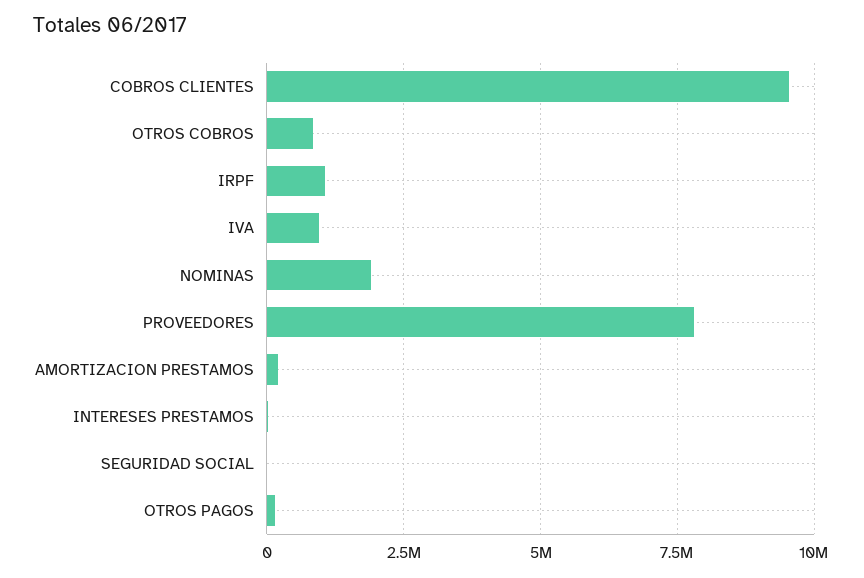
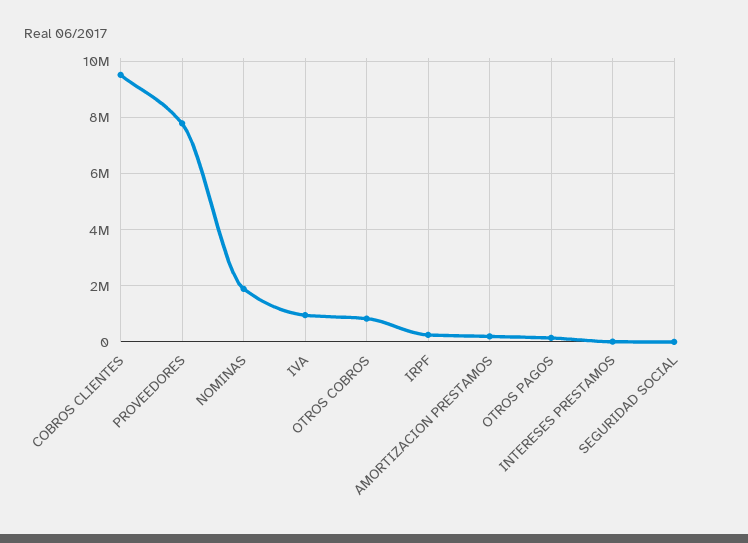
  {
    "COBROS CLIENTES": 9500000,
    "OTROS COBROS": 750000,
-   "IRPF": 1000000,
+   "IRPF": 250000,
    "IVA": 1000000,
    "NOMINAS": 2000000,
    "PROVEEDORES": 7750000,
    "AMORTIZACION PRESTAMOS": 250000,
    "INTERESES PRESTAMOS": 0,
    "SEGURIDAD SOCIAL": 0,
    "OTROS PAGOS": 250000
  }

